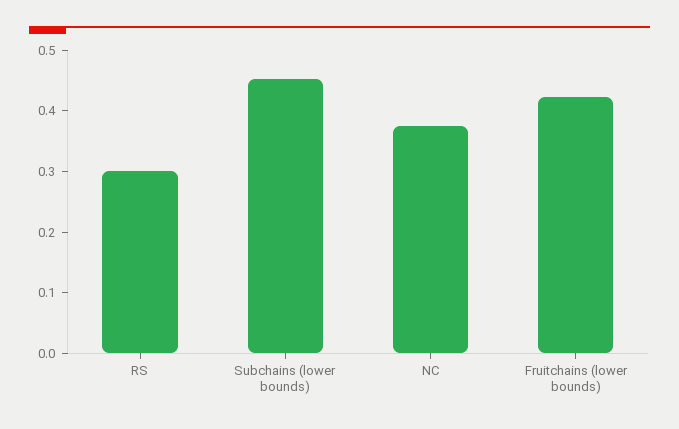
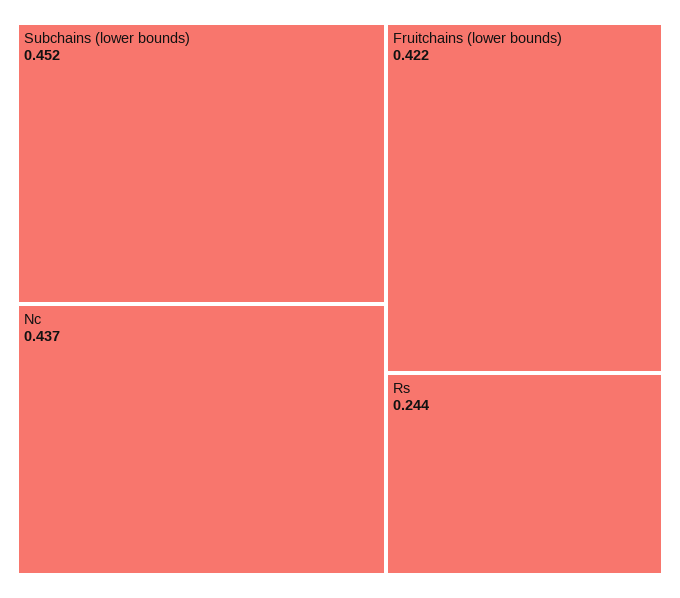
  {
-   "RS": 0.3,
+   "RS": 0.244,
    "Subchains (lower bounds)": 0.452,
-   "NC": 0.38,
+   "NC": 0.437,
    "Fruitchains (lower bounds)": 0.422
  }

